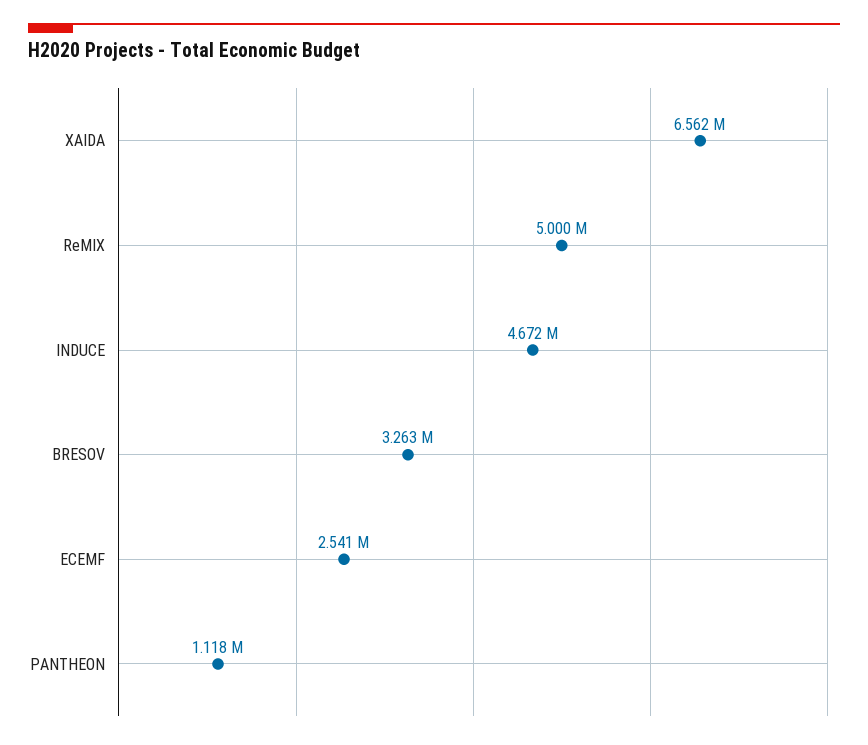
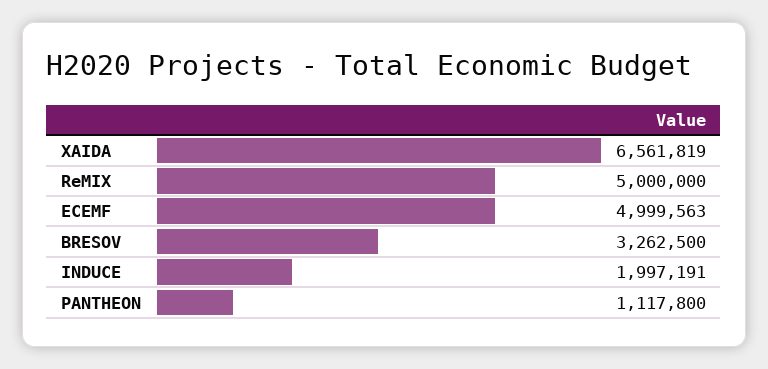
  {
    "XAIDA": 6561819,
    "ReMIX": 5000000,
-   "INDUCE": 4672000,
+   "INDUCE": 1997191,
    "BRESOV": 3262500,
-   "ECEMF": 2541000,
+   "ECEMF": 4999563,
    "PANTHEON": 1117800
  }

